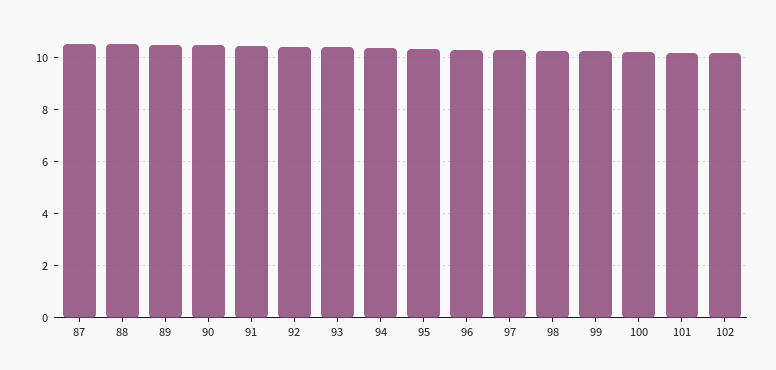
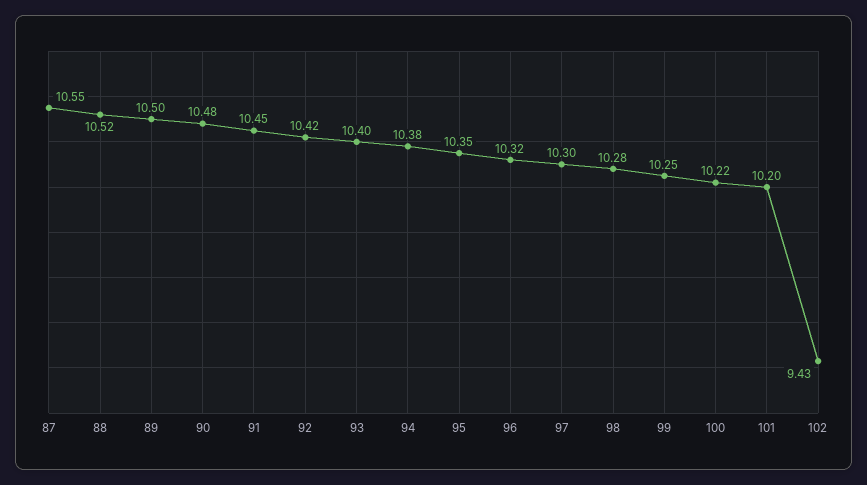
  {
    "87": 10.55,
    "88": 10.52,
    "89": 10.5,
    "90": 10.48,
    "91": 10.45,
    "92": 10.42,
    "93": 10.4,
    "94": 10.38,
    "95": 10.35,
    "96": 10.32,
    "97": 10.3,
    "98": 10.28,
    "99": 10.25,
    "100": 10.22,
    "101": 10.2,
-   "102": 10.25
+   "102": 9.43
  }

